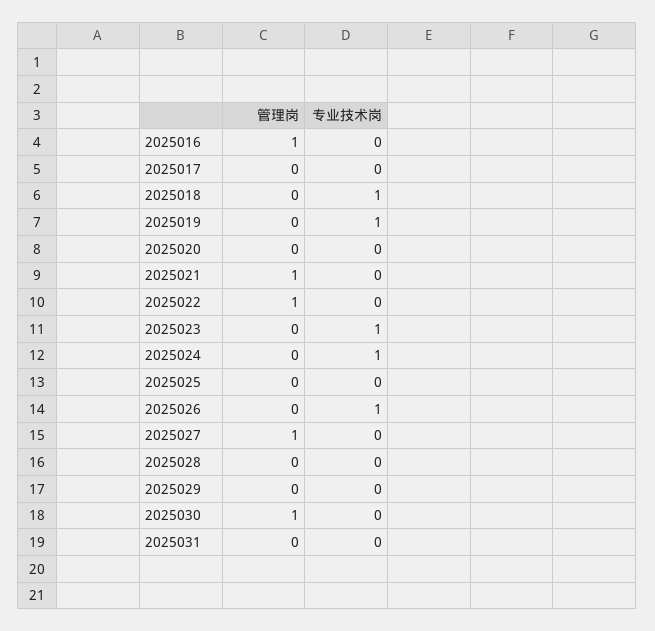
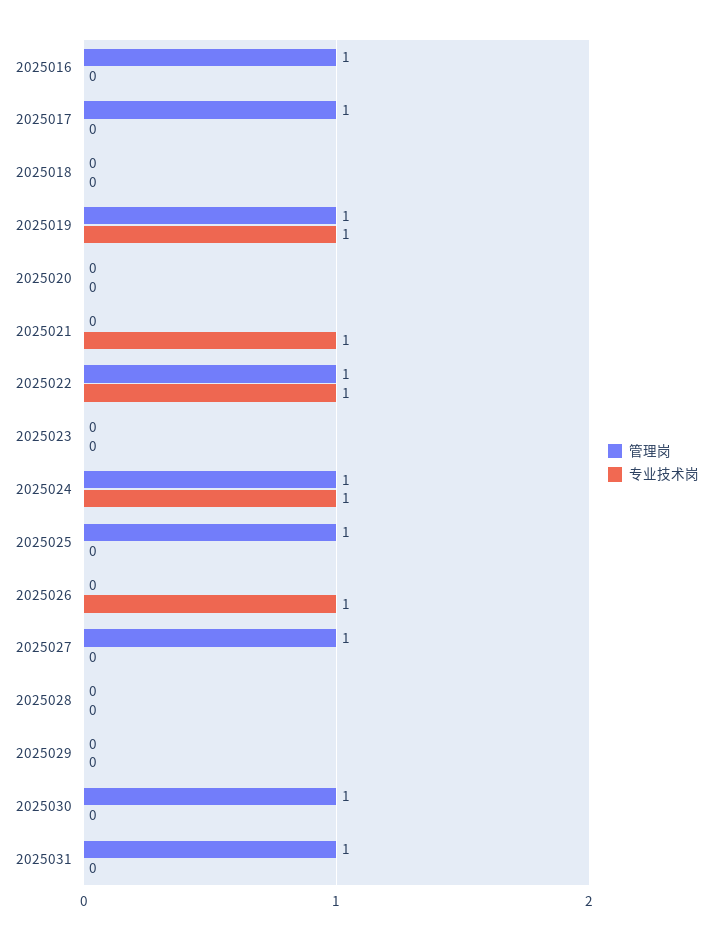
  {
    "管理岗": {
      "2025016": 1,
-     "2025017": 0,
+     "2025017": 1,
      "2025018": 0,
-     "2025019": 0,
+     "2025019": 1,
      "2025020": 0,
-     "2025021": 1,
+     "2025021": 0,
      "2025022": 1,
      "2025023": 0,
-     "2025024": 0,
+     "2025024": 1,
-     "2025025": 0,
+     "2025025": 1,
      "2025026": 0,
      "2025027": 1,
      "2025028": 0,
      "2025029": 0,
      "2025030": 1,
-     "2025031": 0
+     "2025031": 1
    },
    "专业技术岗": {
      "2025016": 0,
      "2025017": 0,
-     "2025018": 1,
+     "2025018": 0,
      "2025019": 1,
      "2025020": 0,
-     "2025021": 0,
+     "2025021": 1,
-     "2025022": 0,
+     "2025022": 1,
-     "2025023": 1,
+     "2025023": 0,
      "2025024": 1,
      "2025025": 0,
      "2025026": 1,
      "2025027": 0,
      "2025028": 0,
      "2025029": 0,
      "2025030": 0,
      "2025031": 0
    }
  }

